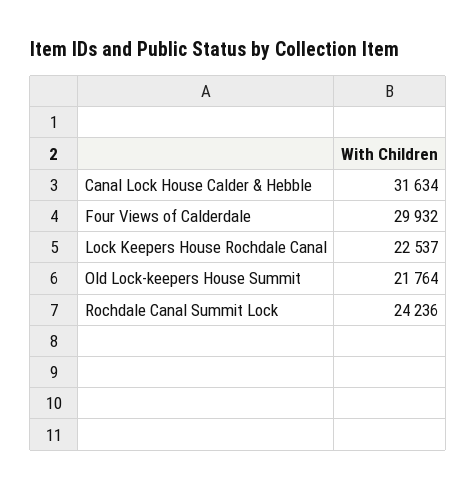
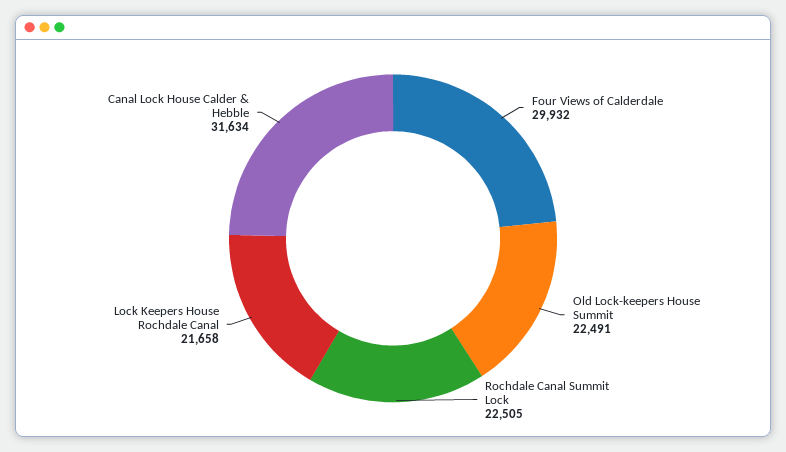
  {
    "Canal Lock House Calder & Hebble": 31634,
    "Four Views of Calderdale": 29932,
-   "Lock Keepers House Rochdale Canal": 22537,
+   "Lock Keepers House Rochdale Canal": 21658,
-   "Old Lock-keepers House Summit": 21764,
+   "Old Lock-keepers House Summit": 22491,
-   "Rochdale Canal Summit Lock": 24236
+   "Rochdale Canal Summit Lock": 22505
  }

